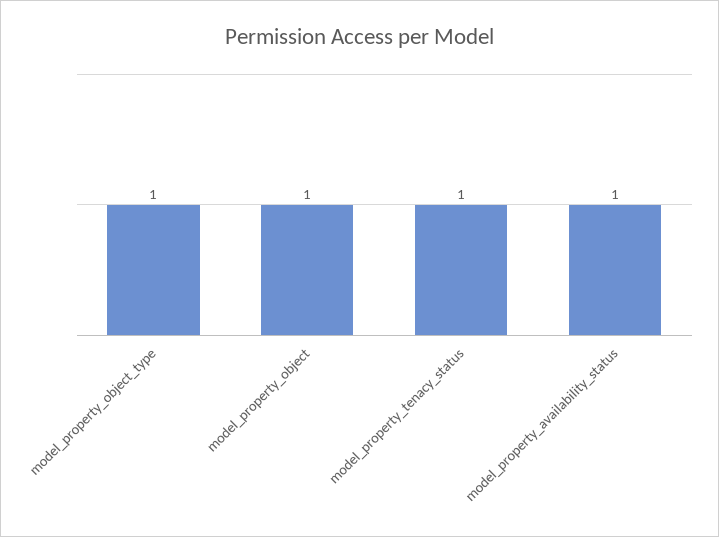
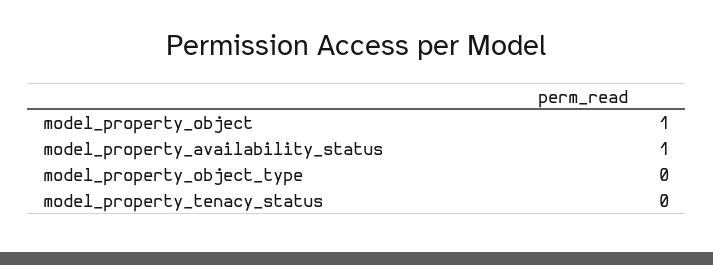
  {
-   "model_property_object_type": 1,
+   "model_property_object_type": 0,
    "model_property_object": 1,
-   "model_property_tenacy_status": 1,
+   "model_property_tenacy_status": 0,
    "model_property_availability_status": 1
  }

